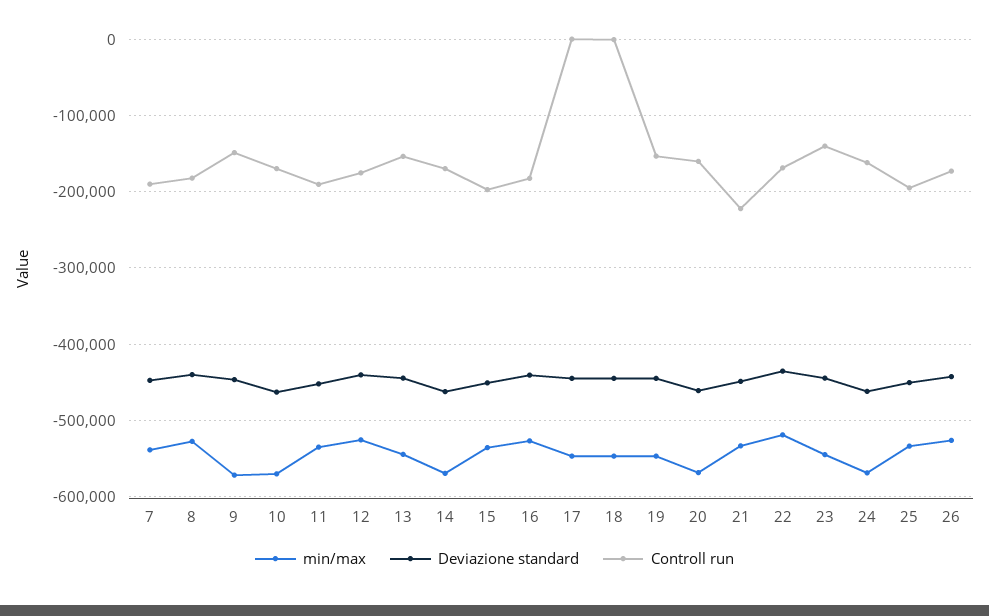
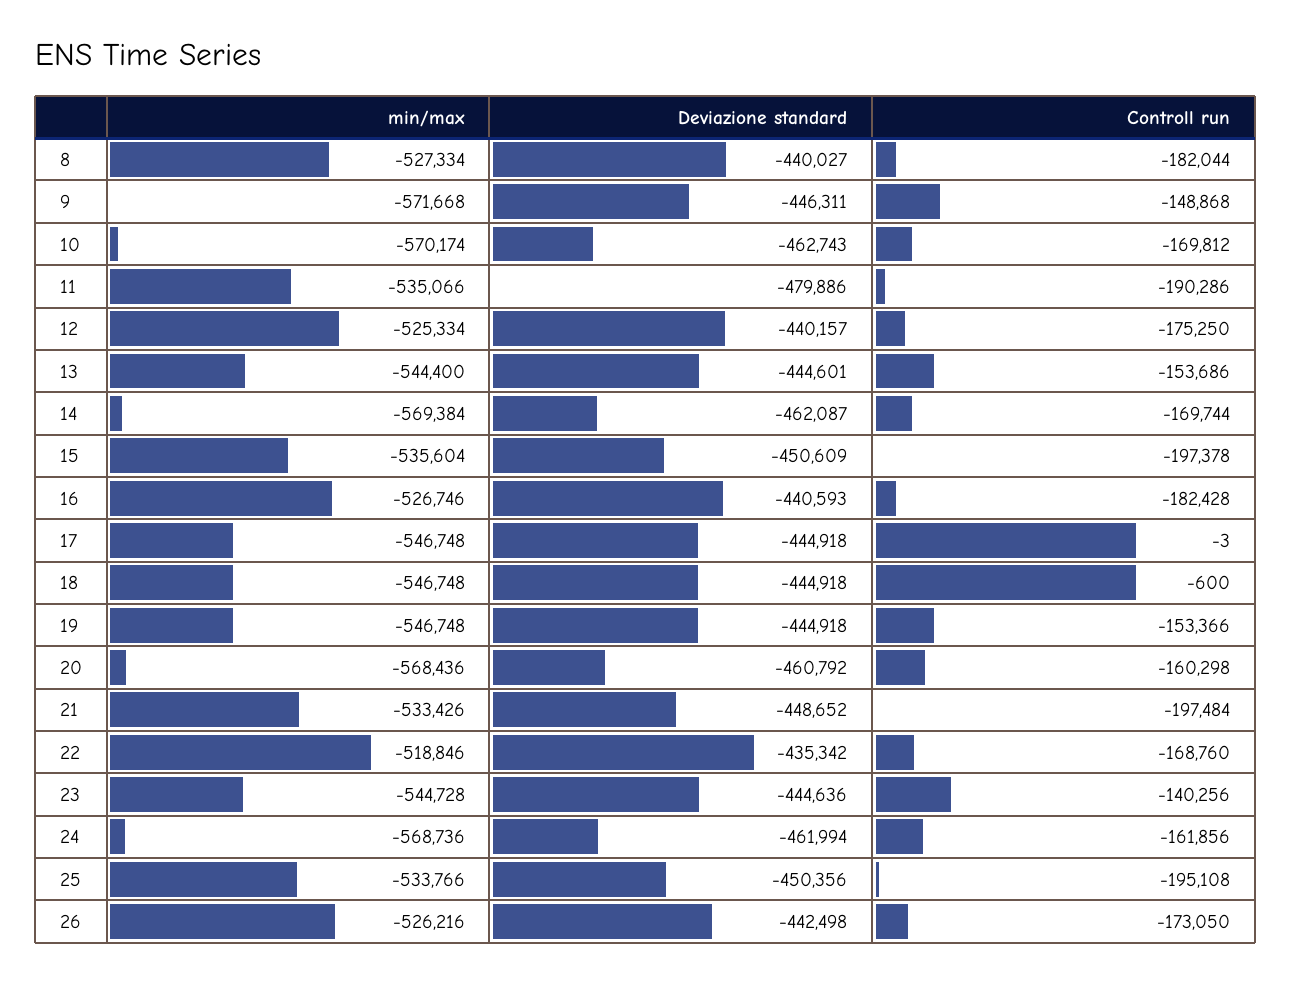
  {
    "min/max": {
-     "7": -540000,
      "8": -527334,
      "9": -571668,
      "10": -570174,
      "11": -535066,
      "12": -525334,
      "13": -544400,
      "14": -569384,
      "15": -535604,
      "16": -526746,
      "17": -546748,
      "18": -546748,
      "19": -546748,
      "20": -568436,
      "21": -533426,
      "22": -518846,
      "23": -544728,
      "24": -568736,
      "25": -533766,
      "26": -526216
    },
    "Deviazione standard": {
-     "7": -450000,
      "8": -440027,
      "9": -446311,
      "10": -462743,
-     "11": -450000,
+     "11": -479886,
      "12": -440157,
      "13": -444601,
      "14": -462087,
      "15": -450609,
      "16": -440593,
      "17": -444918,
      "18": -444918,
      "19": -444918,
      "20": -460792,
      "21": -448652,
      "22": -435342,
      "23": -444636,
      "24": -461994,
      "25": -450356,
      "26": -442498
    },
    "Controll run": {
-     "7": -190000,
      "8": -182044,
      "9": -148868,
      "10": -169812,
      "11": -190286,
      "12": -175250,
      "13": -153686,
      "14": -169744,
      "15": -197378,
      "16": -182428,
      "17": -3,
      "18": -600,
      "19": -153366,
      "20": -160298,
-     "21": -220000,
+     "21": -197484,
      "22": -168760,
      "23": -140256,
      "24": -161856,
      "25": -195108,
      "26": -173050
    }
  }

